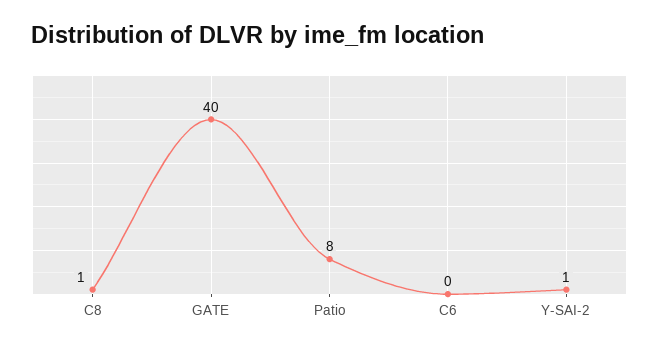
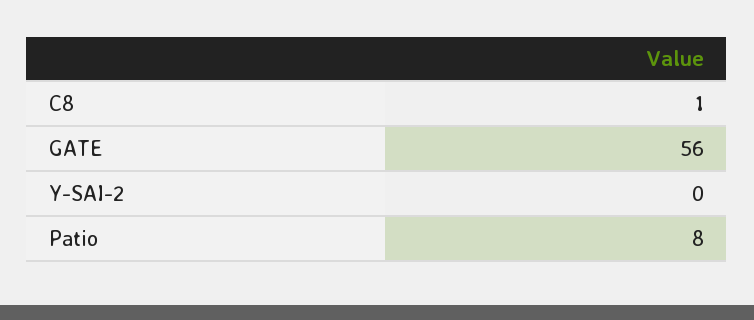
  {
    "C8": 1,
-   "GATE": 40,
+   "GATE": 56,
    "Patio": 8,
-   "C6": 0,
-   "Y-SAI-2": 1
+   "Y-SAI-2": 0
  }

